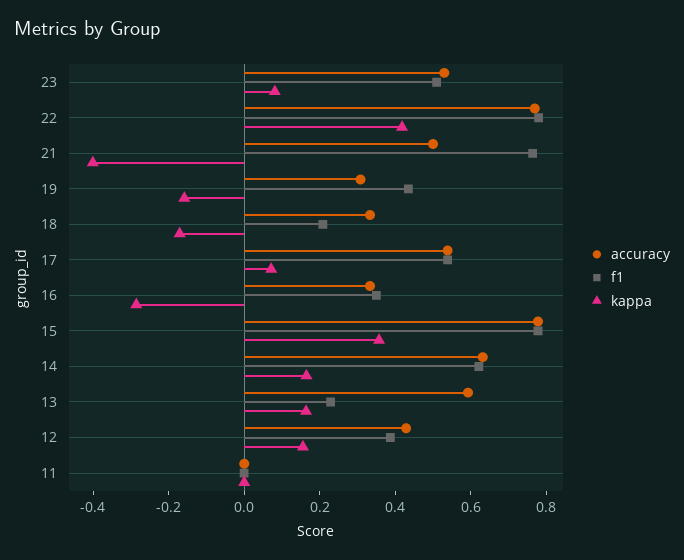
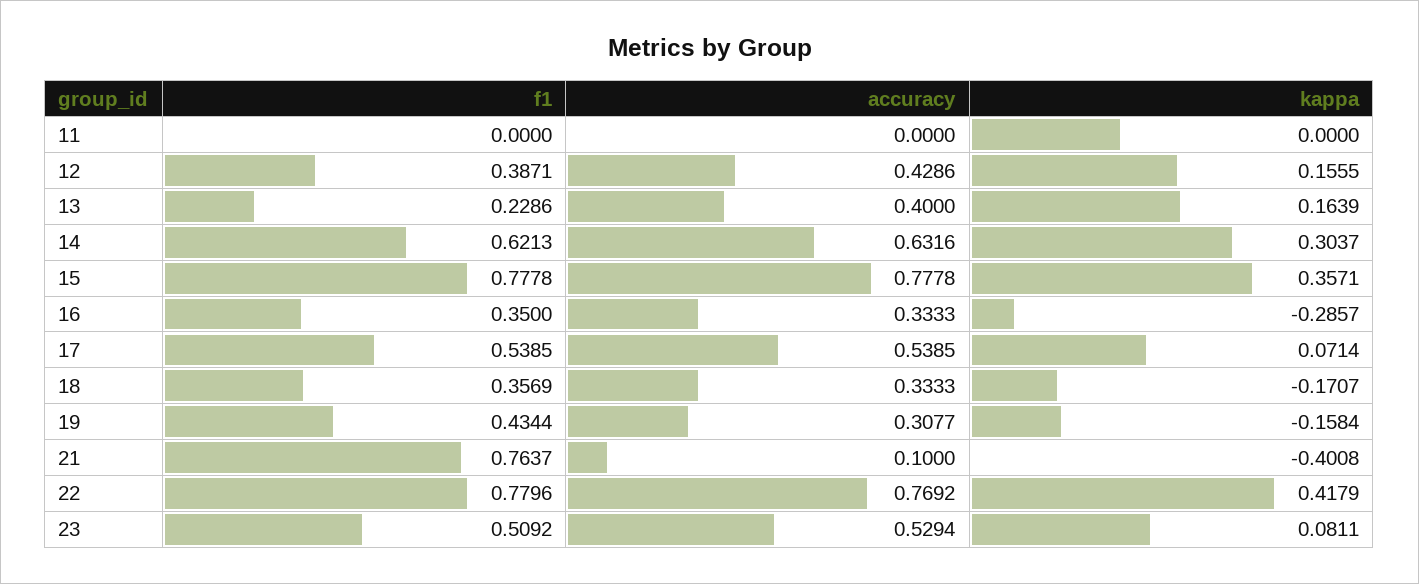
  {
    "accuracy": {
      "23": 0.5294,
      "22": 0.7692,
-     "21": 0.5,
+     "21": 0.1,
      "19": 0.3077,
      "18": 0.3333,
      "17": 0.5385,
      "16": 0.3333,
      "15": 0.7778,
      "14": 0.6316,
-     "13": 0.6,
+     "13": 0.4,
      "12": 0.4286,
      "11": 0
    },
    "f1": {
      "23": 0.5092,
      "22": 0.7796,
      "21": 0.7637,
      "19": 0.4344,
-     "18": 0.2,
+     "18": 0.3569,
      "17": 0.5385,
      "16": 0.35,
      "15": 0.7778,
      "14": 0.6213,
      "13": 0.2286,
      "12": 0.3871,
      "11": 0
    },
    "kappa": {
      "23": 0.0811,
      "22": 0.4179,
      "21": -0.4008,
      "19": -0.1584,
      "18": -0.1707,
      "17": 0.0714,
      "16": -0.2857,
      "15": 0.3571,
-     "14": 0.15,
+     "14": 0.3037,
      "13": 0.1639,
      "12": 0.1555,
      "11": 0
    }
  }

